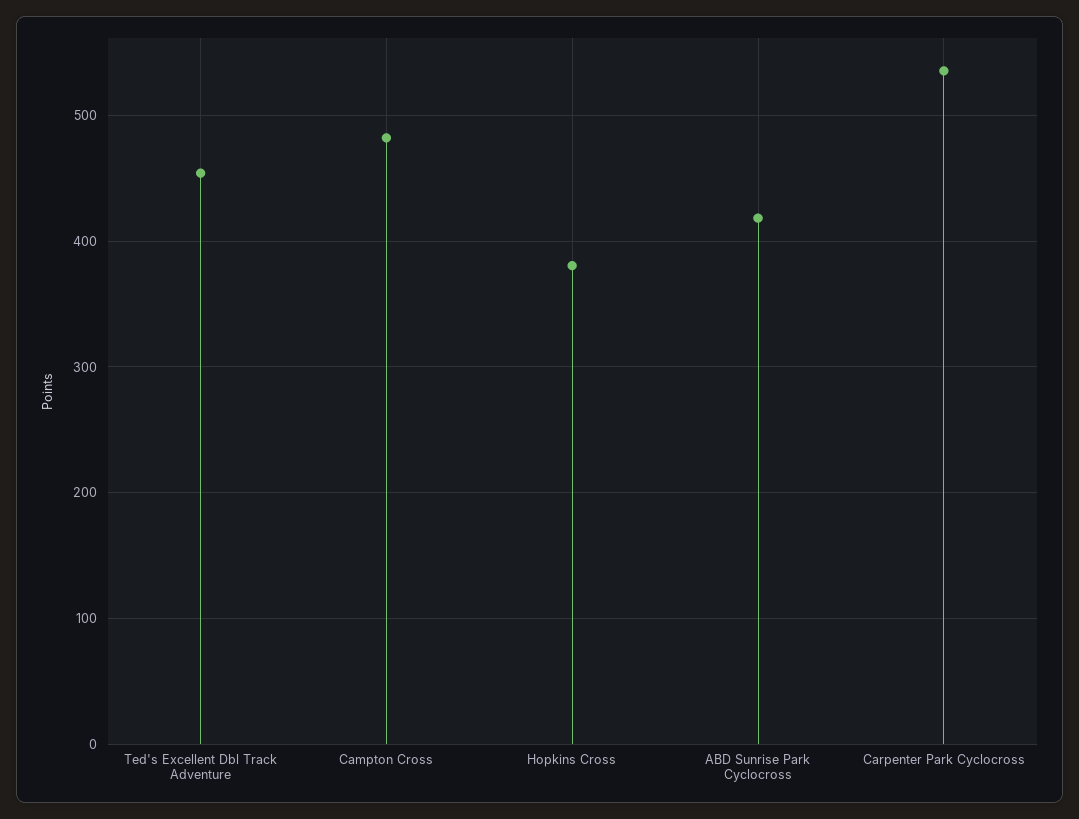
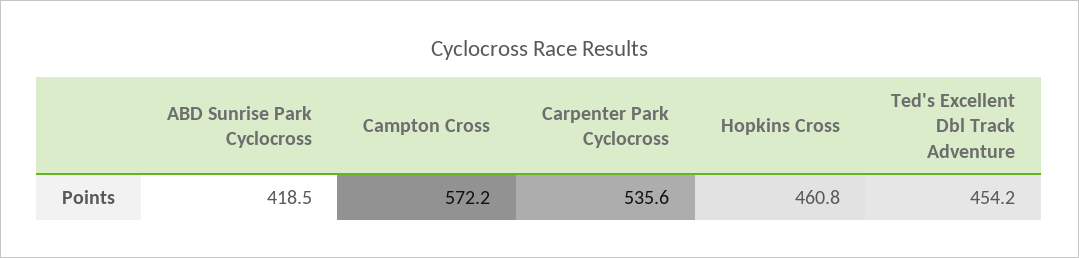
  {
    "Ted's Excellent Dbl Track Adventure": 454.2,
-   "Campton Cross": 480,
+   "Campton Cross": 572.2,
-   "Hopkins Cross": 380,
+   "Hopkins Cross": 460.8,
    "ABD Sunrise Park Cyclocross": 418.5,
    "Carpenter Park Cyclocross": 535.6
  }

